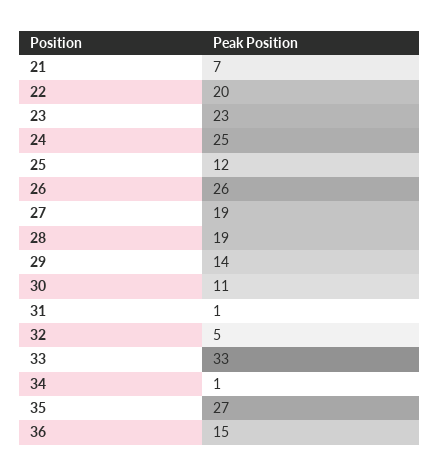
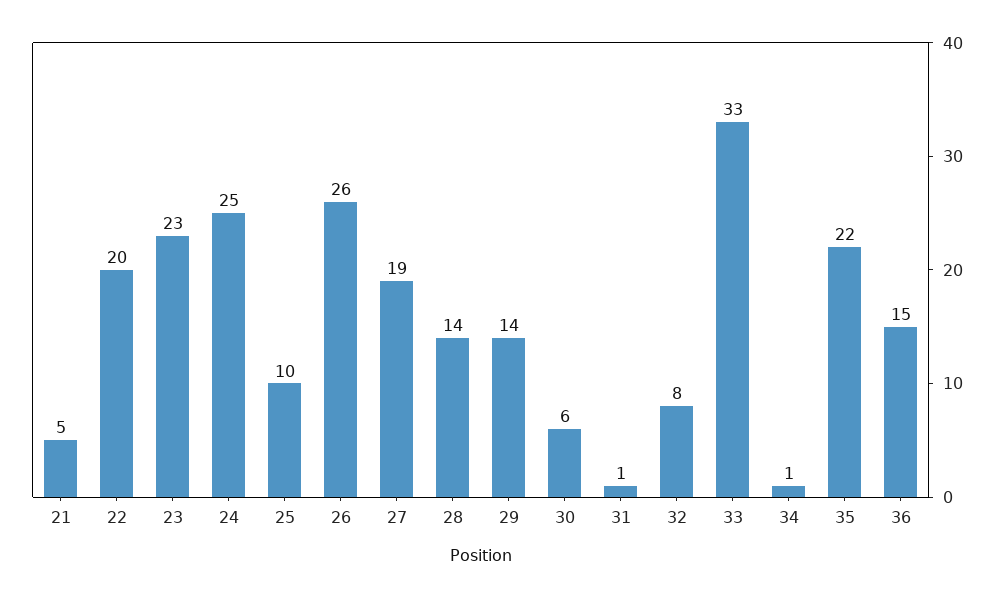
  {
-   "21": 7,
+   "21": 5,
    "22": 20,
    "23": 23,
    "24": 25,
-   "25": 12,
+   "25": 10,
    "26": 26,
    "27": 19,
-   "28": 19,
+   "28": 14,
    "29": 14,
-   "30": 11,
+   "30": 6,
    "31": 1,
-   "32": 5,
+   "32": 8,
    "33": 33,
    "34": 1,
-   "35": 27,
+   "35": 22,
    "36": 15
  }

